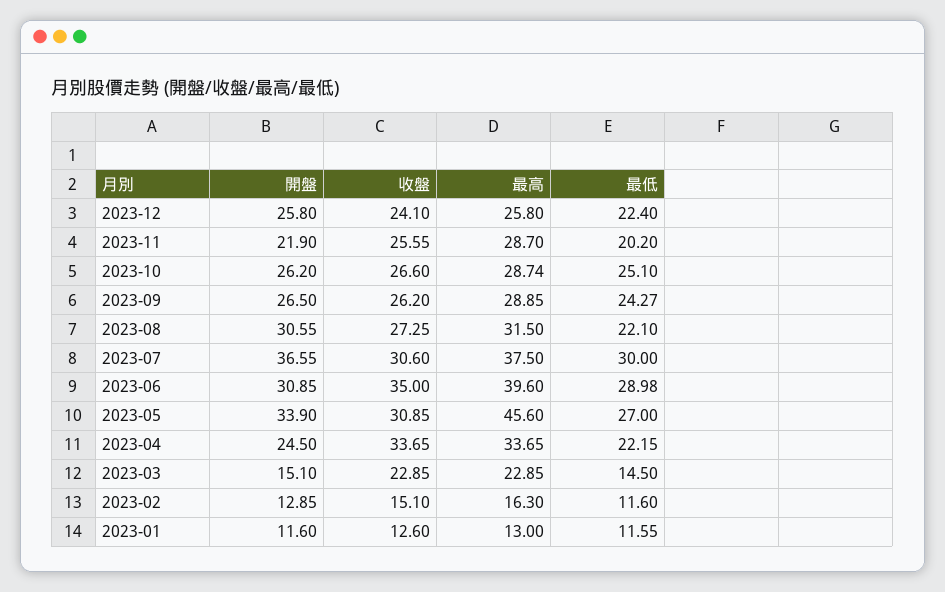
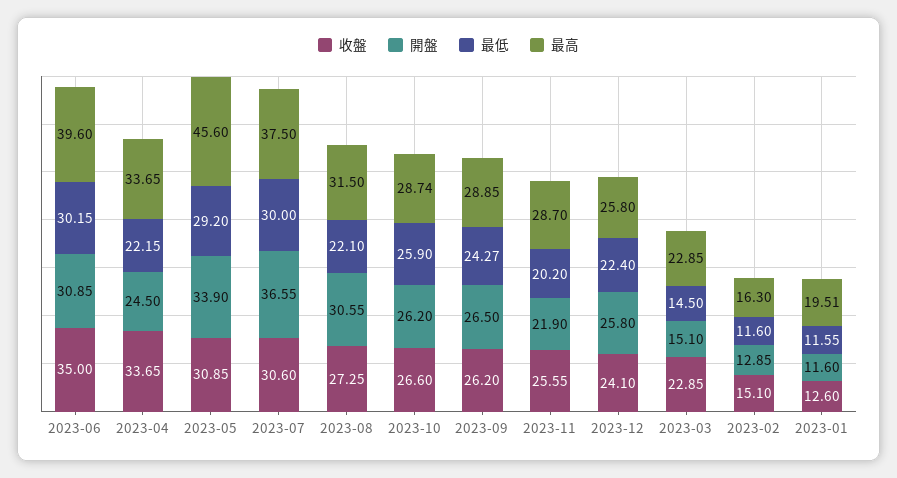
  {
    "開盤": {
      "2023-12": 25.8,
      "2023-11": 21.9,
      "2023-10": 26.2,
      "2023-09": 26.5,
      "2023-08": 30.55,
      "2023-07": 36.55,
      "2023-06": 30.85,
      "2023-05": 33.9,
      "2023-04": 24.5,
      "2023-03": 15.1,
      "2023-02": 12.85,
      "2023-01": 11.6
    },
    "收盤": {
      "2023-12": 24.1,
      "2023-11": 25.55,
      "2023-10": 26.6,
      "2023-09": 26.2,
      "2023-08": 27.25,
      "2023-07": 30.6,
      "2023-06": 35,
      "2023-05": 30.85,
      "2023-04": 33.65,
      "2023-03": 22.85,
      "2023-02": 15.1,
      "2023-01": 12.6
    },
    "最高": {
      "2023-12": 25.8,
      "2023-11": 28.7,
      "2023-10": 28.74,
      "2023-09": 28.85,
      "2023-08": 31.5,
      "2023-07": 37.5,
      "2023-06": 39.6,
      "2023-05": 45.6,
      "2023-04": 33.65,
      "2023-03": 22.85,
      "2023-02": 16.3,
-     "2023-01": 13
+     "2023-01": 19.51
    },
    "最低": {
      "2023-12": 22.4,
      "2023-11": 20.2,
-     "2023-10": 25.1,
+     "2023-10": 25.9,
      "2023-09": 24.27,
      "2023-08": 22.1,
      "2023-07": 30,
-     "2023-06": 28.98,
+     "2023-06": 30.15,
-     "2023-05": 27,
+     "2023-05": 29.2,
      "2023-04": 22.15,
      "2023-03": 14.5,
      "2023-02": 11.6,
      "2023-01": 11.55
    }
  }

